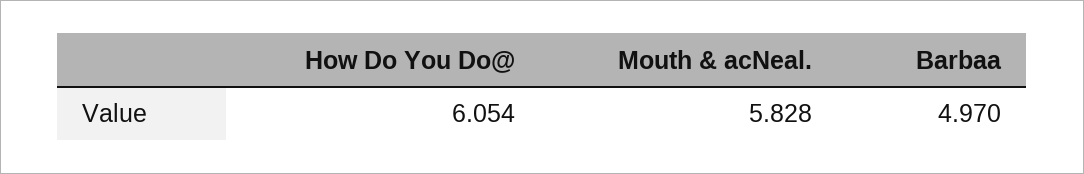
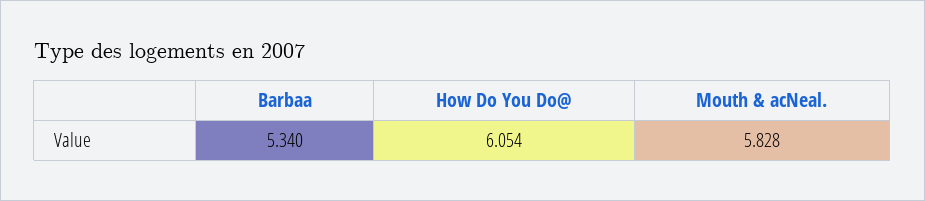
  {
    "How Do You Do@": 6.054,
    "Mouth & acNeal.": 5.828,
-   "Barbaa": 4.97
+   "Barbaa": 5.34
  }

